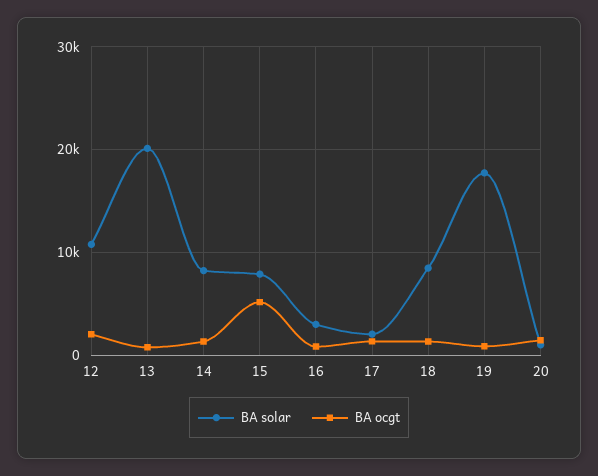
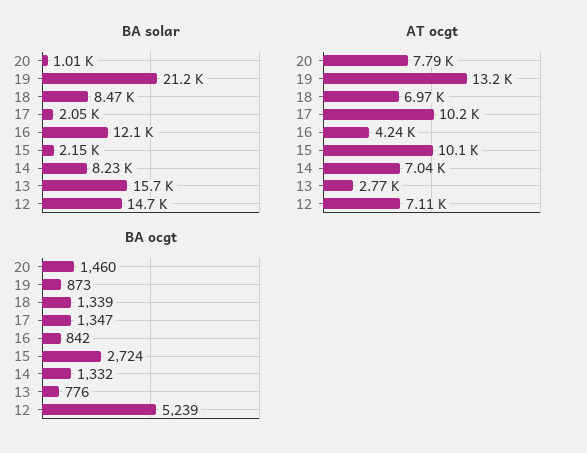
  {
    "BA solar": {
-     "12": 11000,
+     "12": 14700,
-     "13": 20000,
+     "13": 15700,
      "14": 8230,
-     "15": 8000,
+     "15": 2150,
-     "16": 3000,
+     "16": 12100,
      "17": 2050,
      "18": 8470,
-     "19": 18000,
+     "19": 21200,
      "20": 1010
    },
    "BA ocgt": {
-     "12": 2000,
+     "12": 5239,
      "13": 776,
      "14": 1332,
-     "15": 5000,
+     "15": 2724,
      "16": 842,
      "17": 1347,
      "18": 1339,
      "19": 873,
      "20": 1460
-   }
+   },
+   "AT ocgt": {
+     "20": 7790,
+     "19": 13200,
+     "18": 6970,
+     "17": 10200,
+     "16": 4240,
+     "15": 10100,
+     "14": 7040,
+     "13": 2770,
+     "12": 7110
+   }
  }

